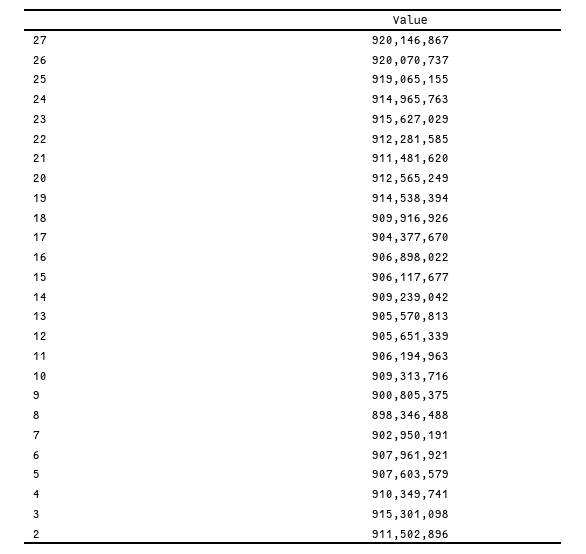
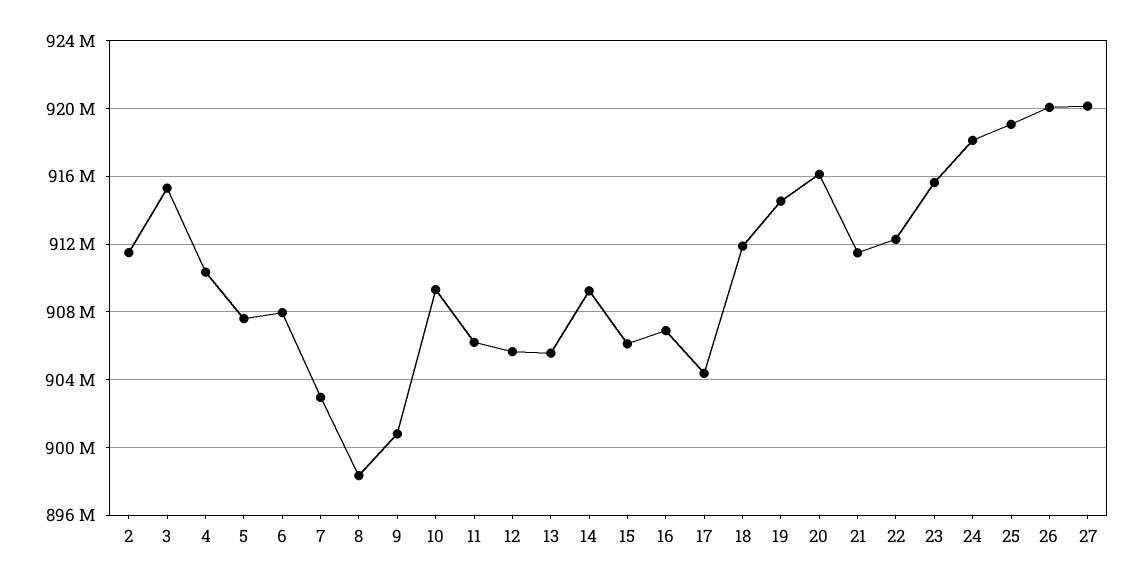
  {
    "27": 920146867,
    "26": 920070737,
    "25": 919065155,
-   "24": 914965763,
+   "24": 918000000,
    "23": 915627029,
    "22": 912281585,
    "21": 911481620,
-   "20": 912565249,
+   "20": 916000000,
    "19": 914538394,
-   "18": 909916926,
+   "18": 912000000,
    "17": 904377670,
    "16": 906898022,
    "15": 906117677,
    "14": 909239042,
    "13": 905570813,
    "12": 905651339,
    "11": 906194963,
    "10": 909313716,
    "9": 900805375,
    "8": 898346488,
    "7": 902950191,
    "6": 907961921,
    "5": 907603579,
    "4": 910349741,
    "3": 915301098,
    "2": 911502896
  }

